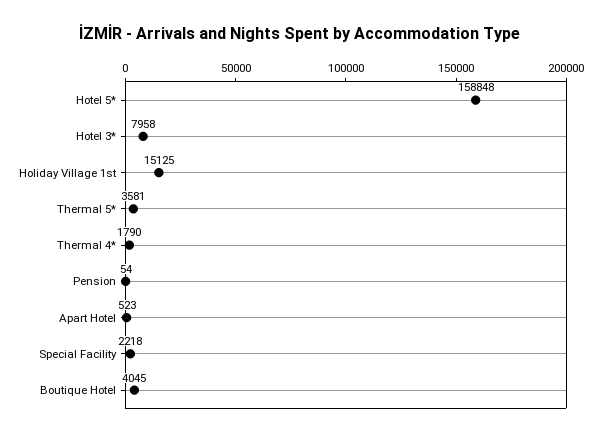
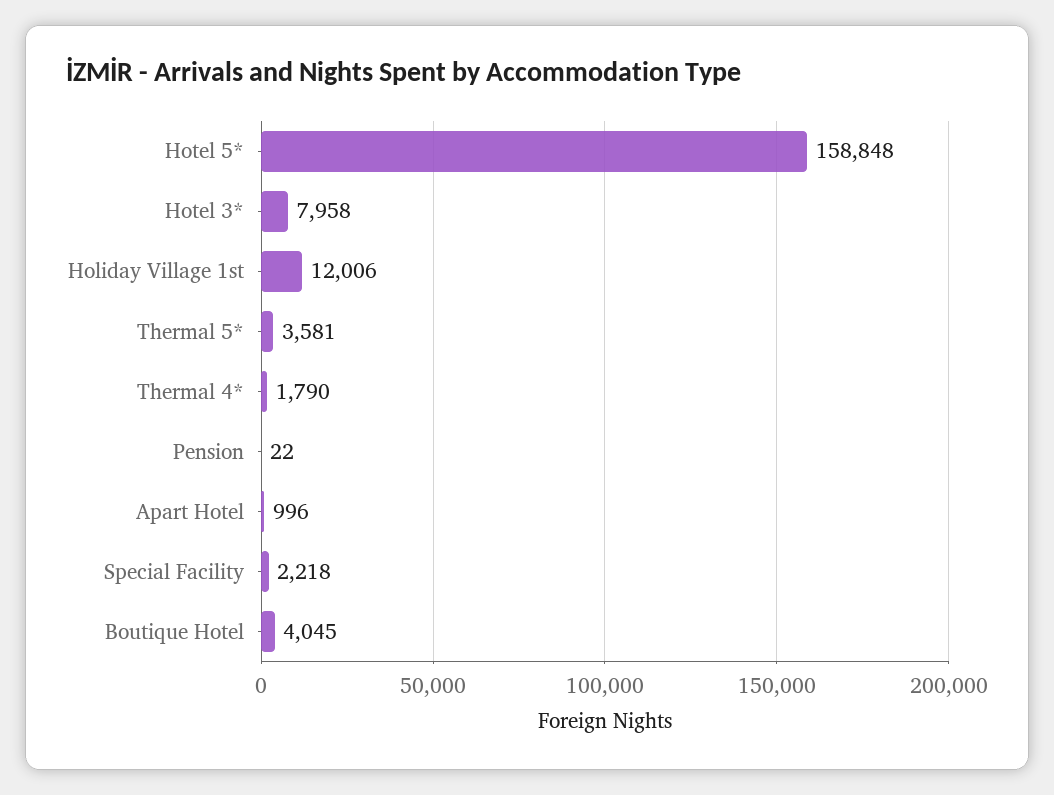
  {
    "Hotel 5*": 158848,
    "Hotel 3*": 7958,
-   "Holiday Village 1st": 15125,
+   "Holiday Village 1st": 12006,
    "Thermal 5*": 3581,
    "Thermal 4*": 1790,
-   "Pension": 54,
+   "Pension": 22,
-   "Apart Hotel": 523,
+   "Apart Hotel": 996,
    "Special Facility": 2218,
    "Boutique Hotel": 4045
  }

